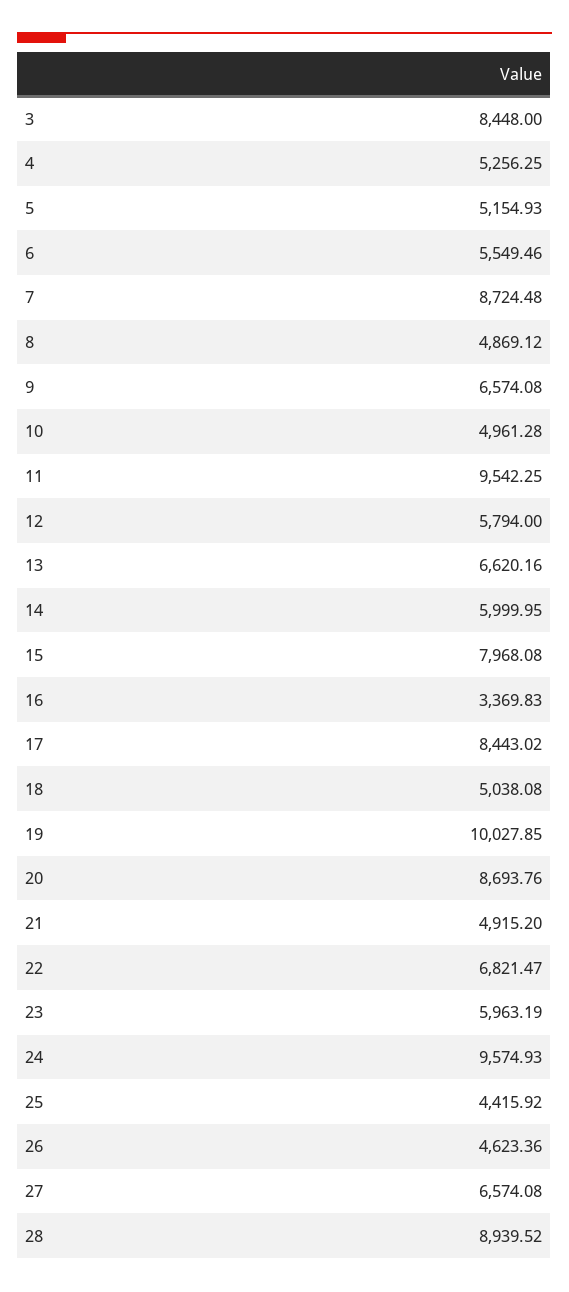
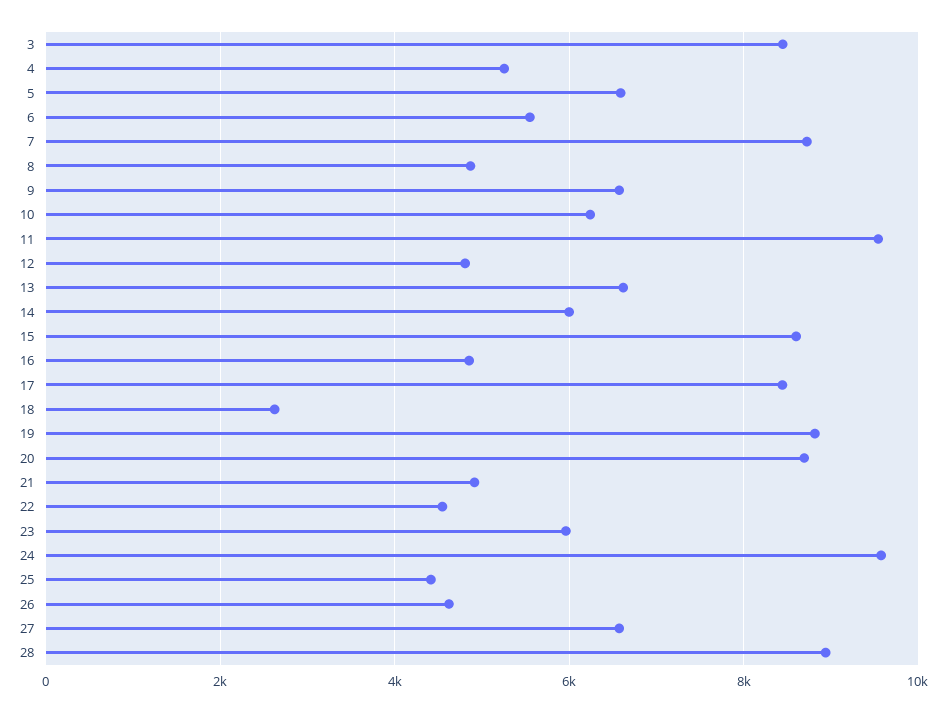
  {
    "3": 8448,
    "4": 5256.25,
-   "5": 5154.93,
+   "5": 6600,
    "6": 5549.46,
    "7": 8724.48,
    "8": 4869.12,
    "9": 6574.08,
-   "10": 4961.28,
+   "10": 6200,
    "11": 9542.25,
-   "12": 5794,
+   "12": 4800,
    "13": 6620.16,
    "14": 5999.95,
-   "15": 7968.08,
+   "15": 8600,
-   "16": 3369.83,
+   "16": 4800,
    "17": 8443.02,
-   "18": 5038.08,
+   "18": 2600,
-   "19": 10027.85,
+   "19": 8800,
    "20": 8693.76,
    "21": 4915.2,
-   "22": 6821.47,
+   "22": 4600,
    "23": 5963.19,
    "24": 9574.93,
    "25": 4415.92,
    "26": 4623.36,
    "27": 6574.08,
    "28": 8939.52
  }

